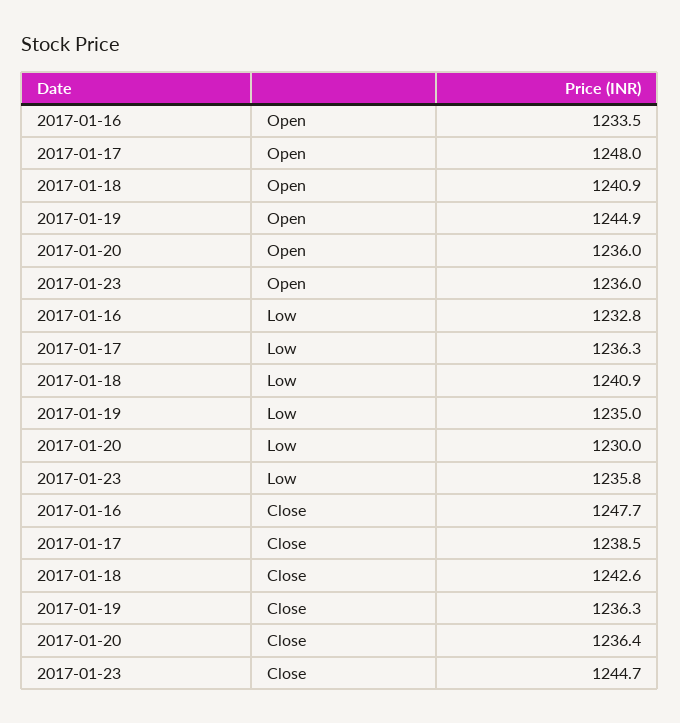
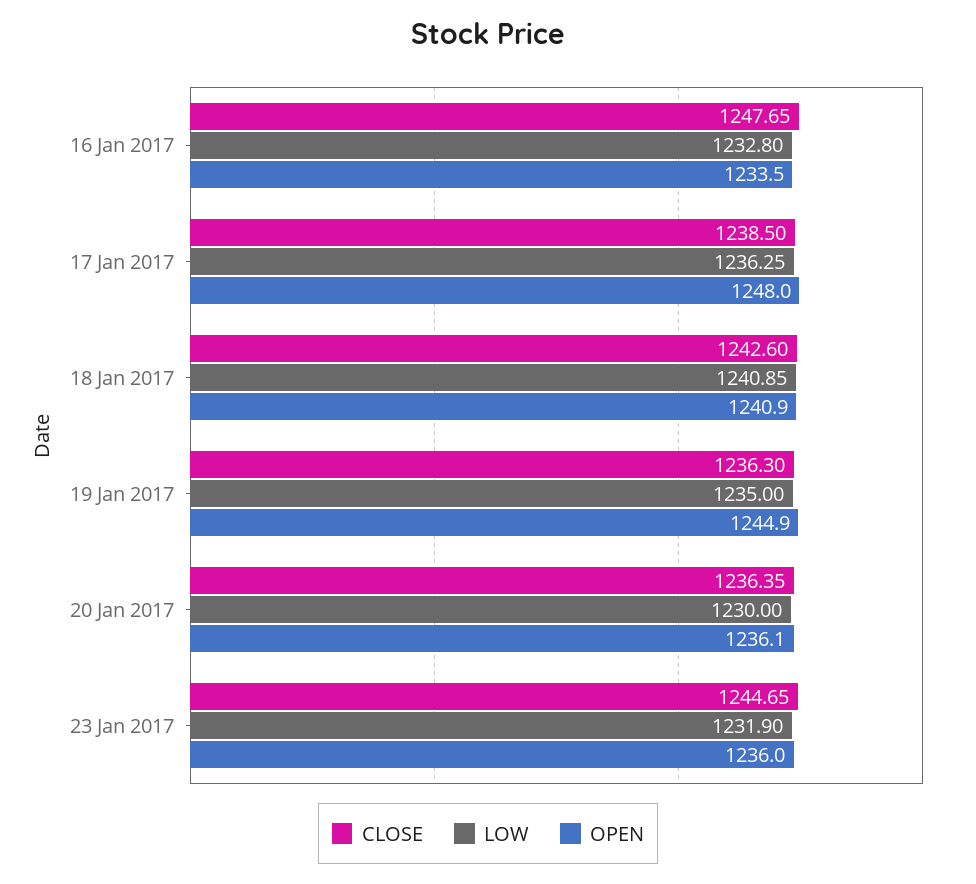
  {
    "Open": {
      "2017-01-16": 1233.5,
      "2017-01-17": 1248,
      "2017-01-18": 1240.9,
      "2017-01-19": 1244.9,
-     "2017-01-20": 1236,
+     "2017-01-20": 1236.1,
      "2017-01-23": 1236
    },
    "Low": {
      "2017-01-16": 1232.8,
      "2017-01-17": 1236.25,
      "2017-01-18": 1240.85,
      "2017-01-19": 1235,
      "2017-01-20": 1230,
-     "2017-01-23": 1235.8
+     "2017-01-23": 1231.9
    },
    "Close": {
      "2017-01-16": 1247.65,
      "2017-01-17": 1238.5,
      "2017-01-18": 1242.6,
      "2017-01-19": 1236.3,
      "2017-01-20": 1236.35,
      "2017-01-23": 1244.65
    }
  }

